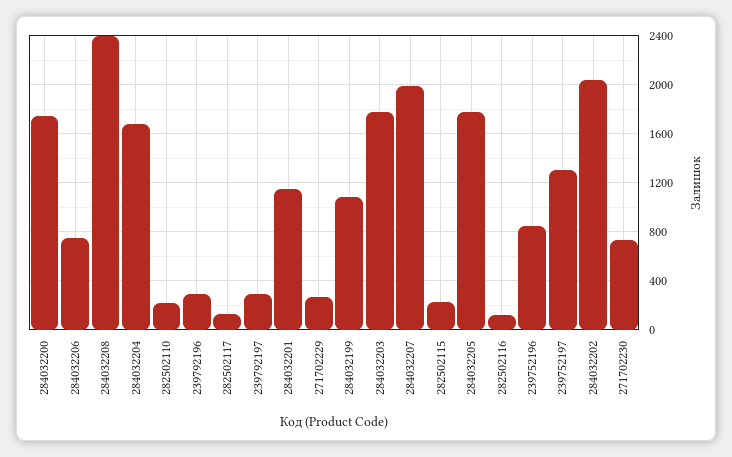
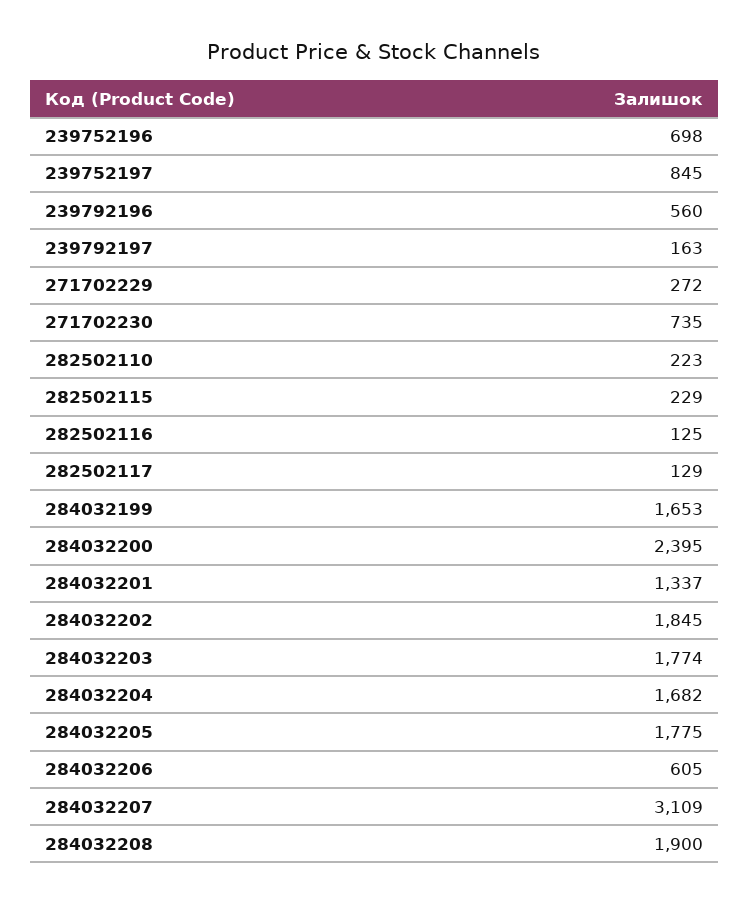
  {
-   "284032200": 1750,
+   "284032200": 2395,
-   "284032206": 750,
+   "284032206": 605,
-   "284032208": 2400,
+   "284032208": 1900,
    "284032204": 1682,
    "282502110": 223,
-   "239792196": 300,
+   "239792196": 560,
    "282502117": 129,
-   "239792197": 300,
+   "239792197": 163,
-   "284032201": 1150,
+   "284032201": 1337,
    "271702229": 272,
-   "284032199": 1100,
+   "284032199": 1653,
    "284032203": 1774,
-   "284032207": 2000,
+   "284032207": 3109,
    "282502115": 229,
    "284032205": 1775,
    "282502116": 125,
-   "239752196": 850,
+   "239752196": 698,
-   "239752197": 1300,
+   "239752197": 845,
-   "284032202": 2050,
+   "284032202": 1845,
    "271702230": 735
  }

